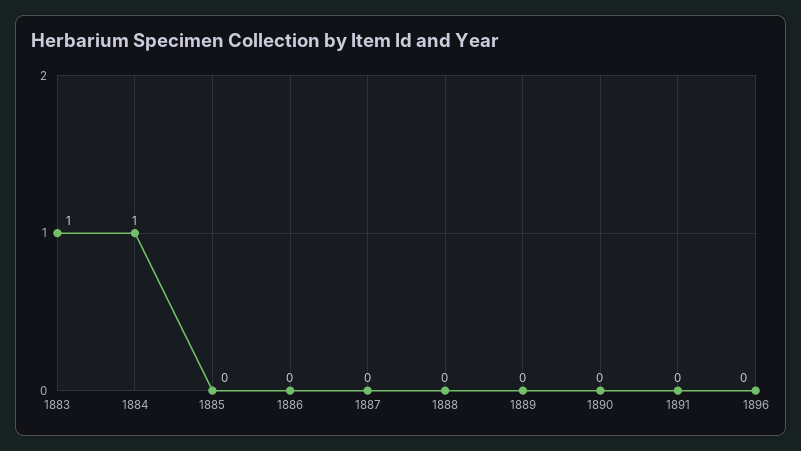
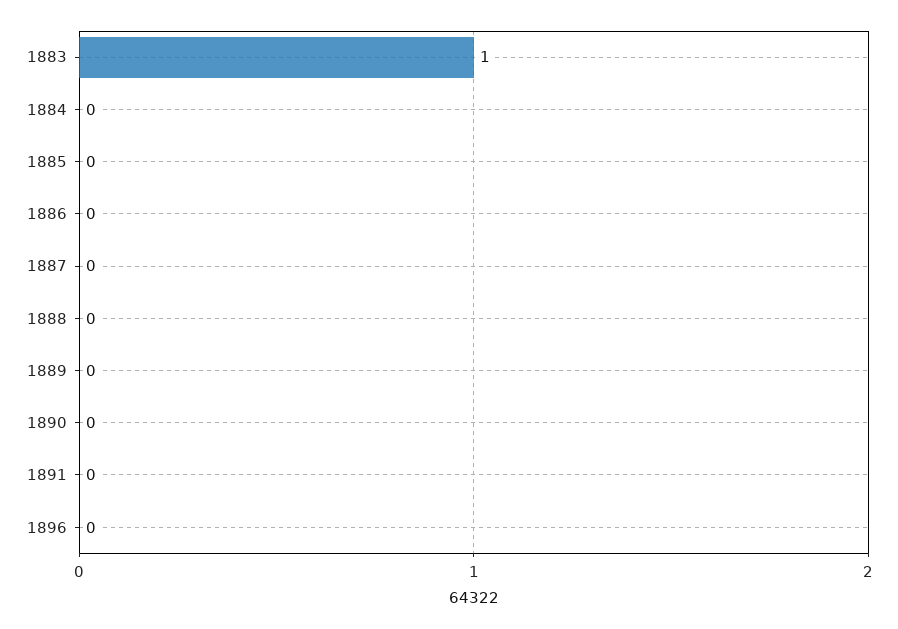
  {
    "1883": 1,
-   "1884": 1,
+   "1884": 0,
    "1885": 0,
    "1886": 0,
    "1887": 0,
    "1888": 0,
    "1889": 0,
    "1890": 0,
    "1891": 0,
    "1896": 0
  }

